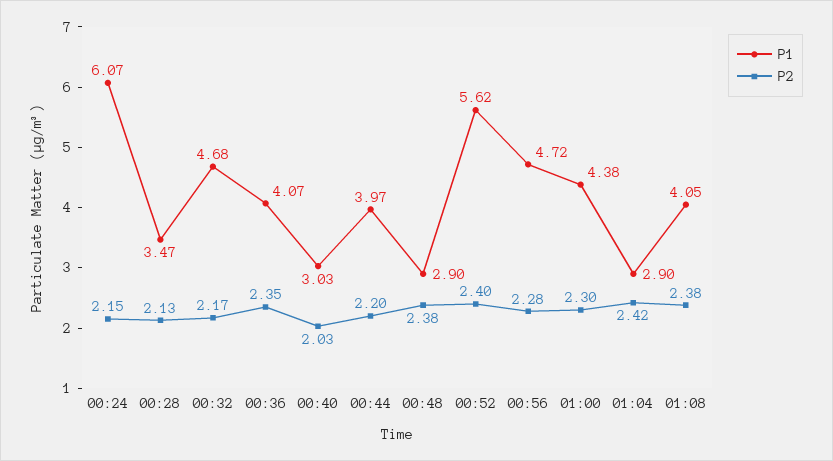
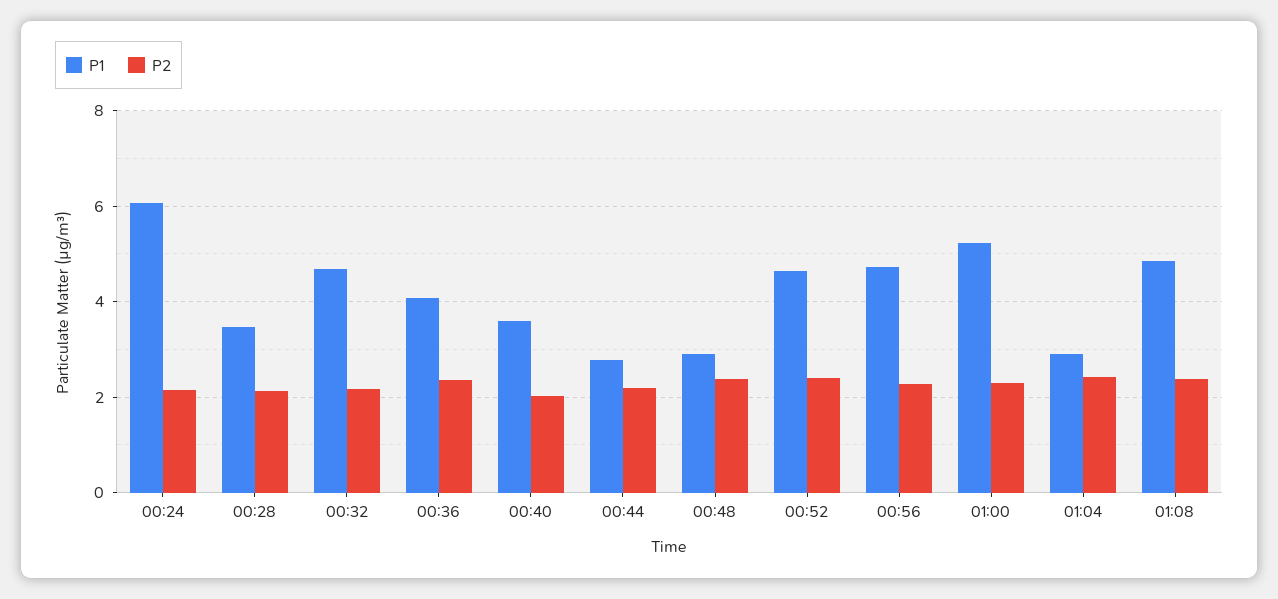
  {
    "P1": {
      "00:24": 6.07,
      "00:28": 3.47,
      "00:32": 4.68,
      "00:36": 4.07,
-     "00:40": 3.03,
+     "00:40": 3.6,
-     "00:44": 3.97,
+     "00:44": 2.8,
      "00:48": 2.9,
-     "00:52": 5.62,
+     "00:52": 4.6,
      "00:56": 4.72,
-     "01:00": 4.38,
+     "01:00": 5.2,
      "01:04": 2.9,
-     "01:08": 4.05
+     "01:08": 4.8
    },
    "P2": {
      "00:24": 2.15,
      "00:28": 2.13,
      "00:32": 2.17,
      "00:36": 2.35,
      "00:40": 2.03,
      "00:44": 2.2,
      "00:48": 2.38,
      "00:52": 2.4,
      "00:56": 2.28,
      "01:00": 2.3,
      "01:04": 2.42,
      "01:08": 2.38
    }
  }

